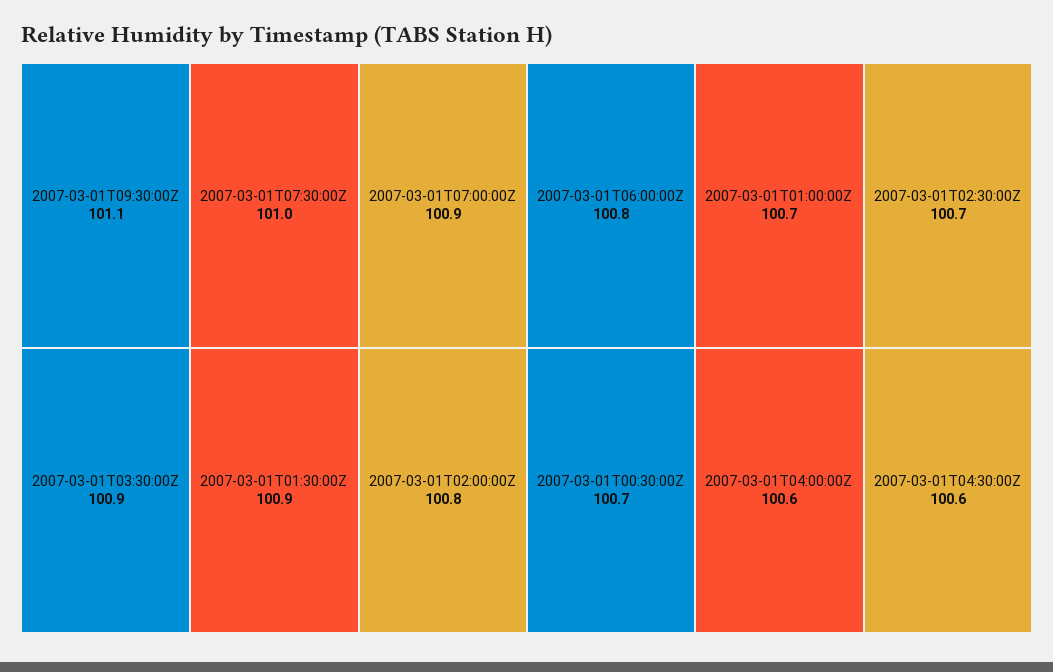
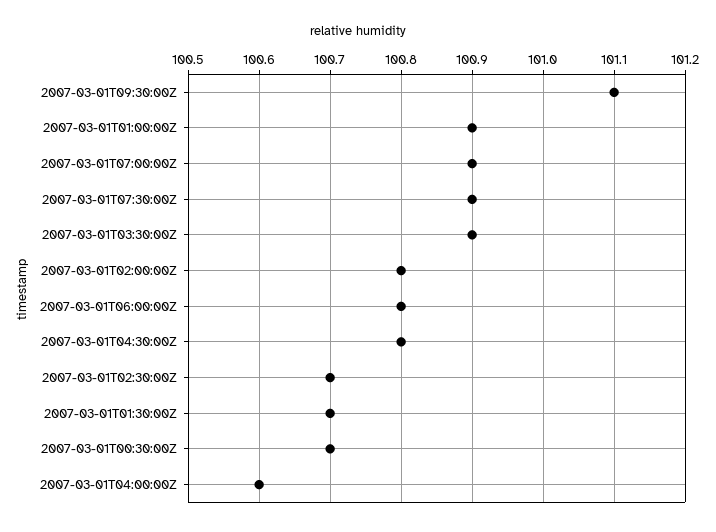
  {
    "2007-03-01T09:30:00Z": 101.1,
-   "2007-03-01T07:30:00Z": 101,
+   "2007-03-01T07:30:00Z": 100.9,
    "2007-03-01T07:00:00Z": 100.9,
    "2007-03-01T03:30:00Z": 100.9,
-   "2007-03-01T01:30:00Z": 100.9,
+   "2007-03-01T01:30:00Z": 100.7,
    "2007-03-01T02:00:00Z": 100.8,
    "2007-03-01T06:00:00Z": 100.8,
-   "2007-03-01T01:00:00Z": 100.7,
+   "2007-03-01T01:00:00Z": 100.9,
    "2007-03-01T02:30:00Z": 100.7,
    "2007-03-01T00:30:00Z": 100.7,
    "2007-03-01T04:00:00Z": 100.6,
-   "2007-03-01T04:30:00Z": 100.6
+   "2007-03-01T04:30:00Z": 100.8
  }

